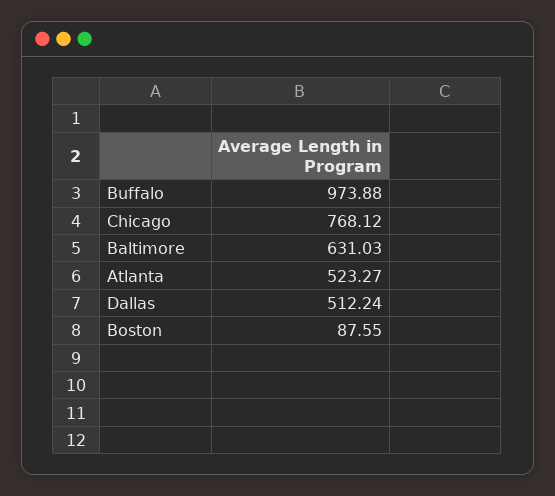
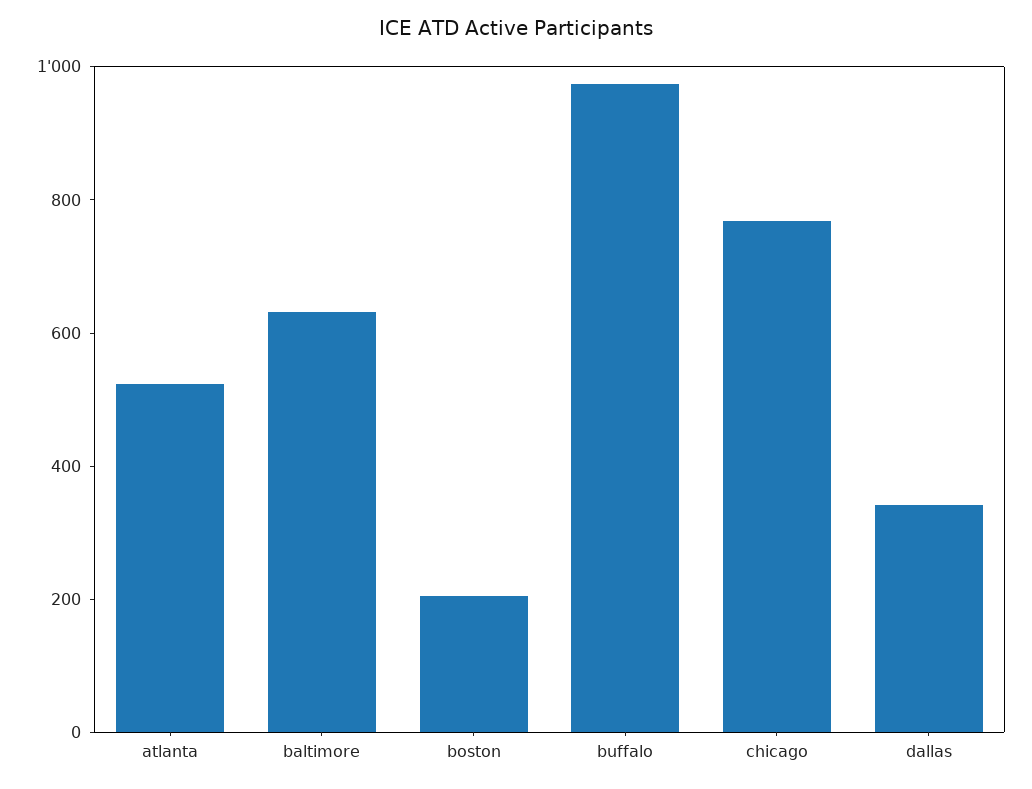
  {
    "Buffalo": 973.88,
    "Chicago": 768.12,
    "Baltimore": 631.03,
    "Atlanta": 523.27,
-   "Dallas": 512.24,
+   "Dallas": 350,
-   "Boston": 87.55
+   "Boston": 200
  }

